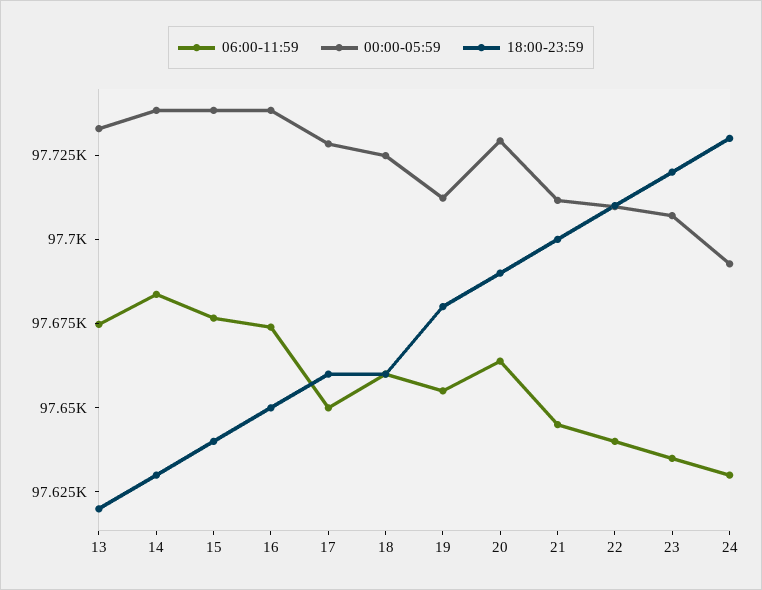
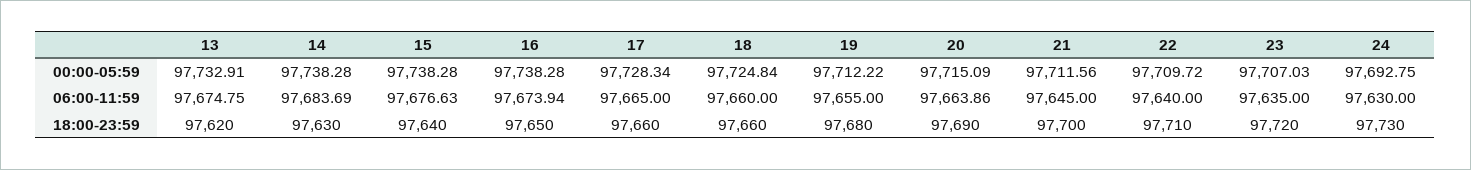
  {
    "06:00-11:59": {
      "13": 97674.75,
      "14": 97683.69,
      "15": 97676.63,
      "16": 97673.94,
-     "17": 97650,
+     "17": 97665,
      "18": 97660,
      "19": 97655,
      "20": 97663.86,
      "21": 97645,
      "22": 97640,
      "23": 97635,
      "24": 97630
    },
    "00:00-05:59": {
      "13": 97732.91,
      "14": 97738.28,
      "15": 97738.28,
      "16": 97738.28,
      "17": 97728.34,
      "18": 97724.84,
      "19": 97712.22,
-     "20": 97730,
+     "20": 97715.09,
      "21": 97711.56,
      "22": 97709.72,
      "23": 97707.03,
      "24": 97692.75
    },
    "18:00-23:59": {
      "13": 97620,
      "14": 97630,
      "15": 97640,
      "16": 97650,
      "17": 97660,
      "18": 97660,
      "19": 97680,
      "20": 97690,
      "21": 97700,
      "22": 97710,
      "23": 97720,
      "24": 97730
    }
  }

